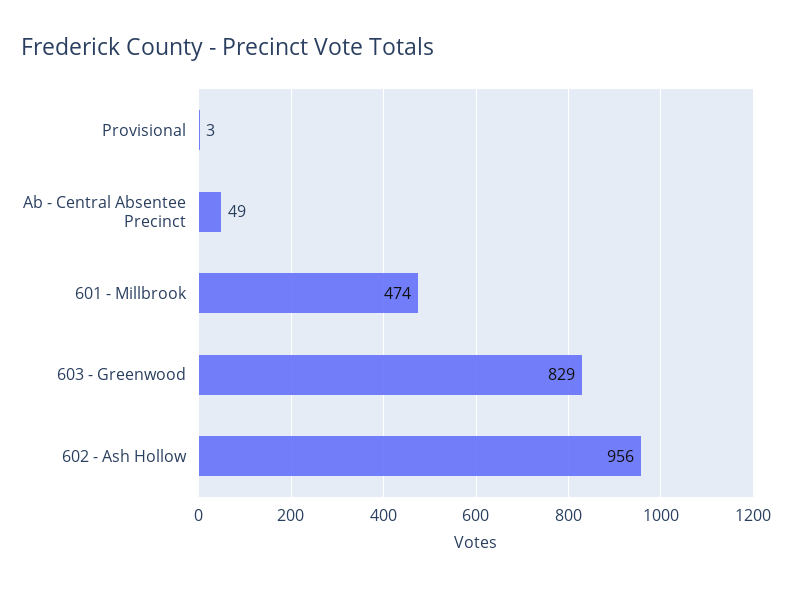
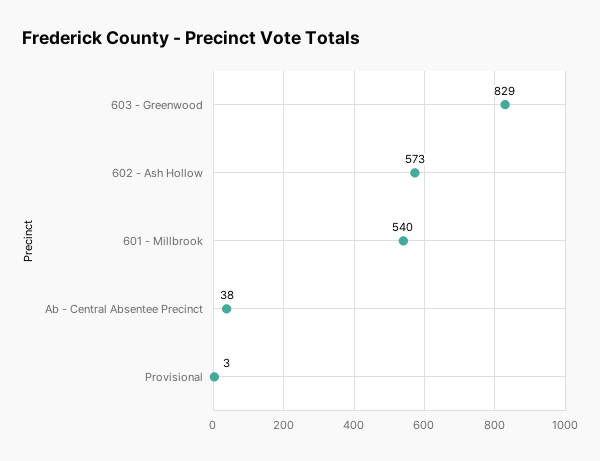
  {
    "Provisional": 3,
-   "Ab - Central Absentee Precinct": 49,
+   "Ab - Central Absentee Precinct": 38,
-   "601 - Millbrook": 474,
+   "601 - Millbrook": 540,
    "603 - Greenwood": 829,
-   "602 - Ash Hollow": 956
+   "602 - Ash Hollow": 573
  }

